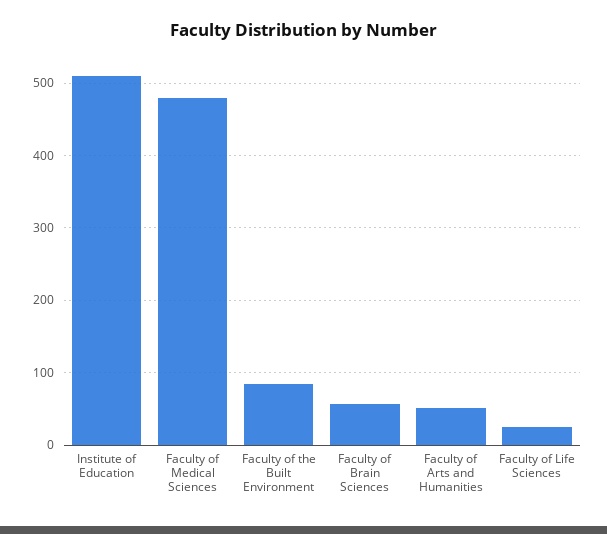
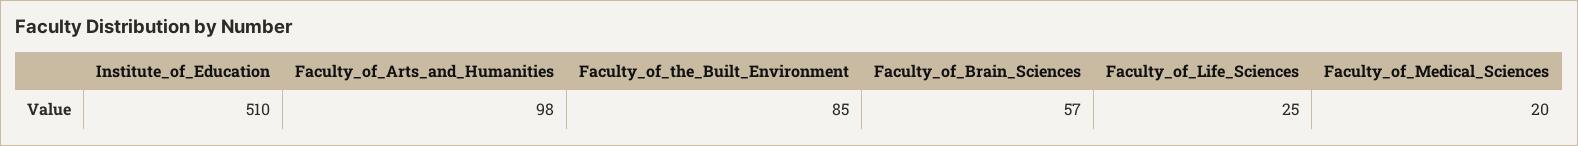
  {
    "Institute of Education": 510,
-   "Faculty of Medical Sciences": 480,
+   "Faculty of Medical Sciences": 20,
    "Faculty of the Built Environment": 85,
    "Faculty of Brain Sciences": 57,
-   "Faculty of Arts and Humanities": 50,
+   "Faculty of Arts and Humanities": 98,
    "Faculty of Life Sciences": 25
  }

